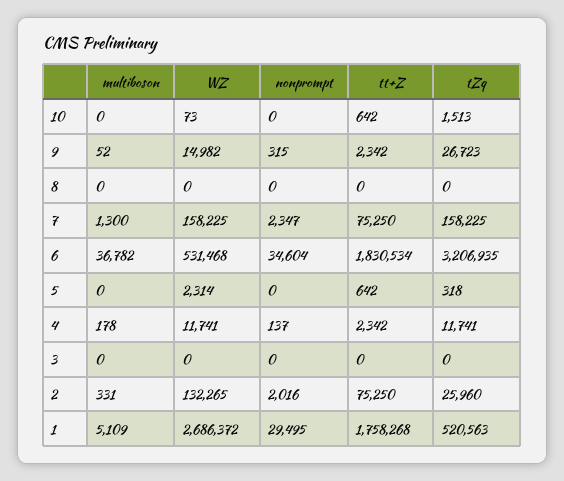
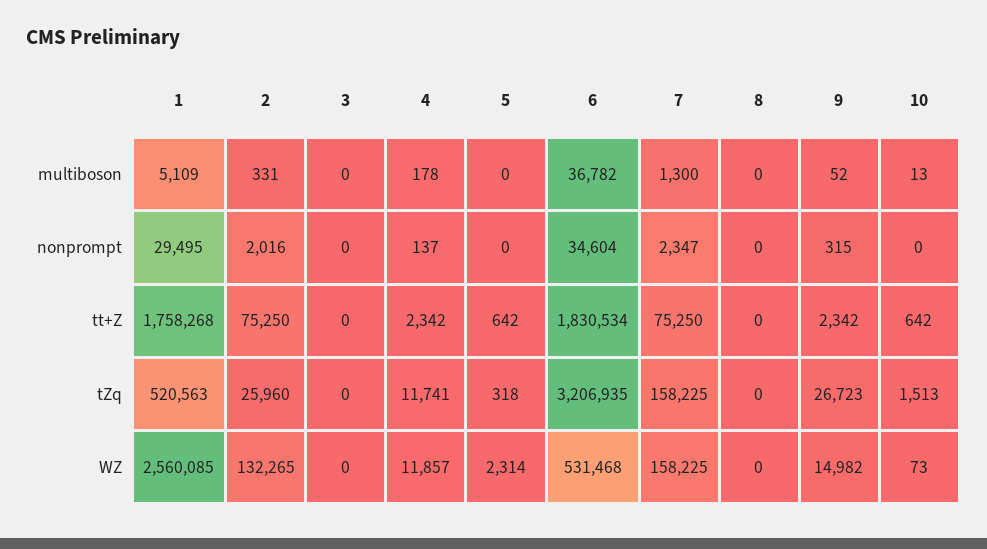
  {
    "multiboson": {
-     "10": 0,
+     "10": 13,
      "9": 52,
      "8": 0,
      "7": 1300,
      "6": 36782,
      "5": 0,
      "4": 178,
      "3": 0,
      "2": 331,
      "1": 5109
    },
    "WZ": {
      "10": 73,
      "9": 14982,
      "8": 0,
      "7": 158225,
      "6": 531468,
      "5": 2314,
-     "4": 11741,
+     "4": 11857,
      "3": 0,
      "2": 132265,
-     "1": 2686372
+     "1": 2560085
    },
    "nonprompt": {
      "10": 0,
      "9": 315,
      "8": 0,
      "7": 2347,
      "6": 34604,
      "5": 0,
      "4": 137,
      "3": 0,
      "2": 2016,
      "1": 29495
    },
    "tt+Z": {
      "10": 642,
      "9": 2342,
      "8": 0,
      "7": 75250,
      "6": 1830534,
      "5": 642,
      "4": 2342,
      "3": 0,
      "2": 75250,
      "1": 1758268
    },
    "tZq": {
      "10": 1513,
      "9": 26723,
      "8": 0,
      "7": 158225,
      "6": 3206935,
      "5": 318,
      "4": 11741,
      "3": 0,
      "2": 25960,
      "1": 520563
    }
  }

